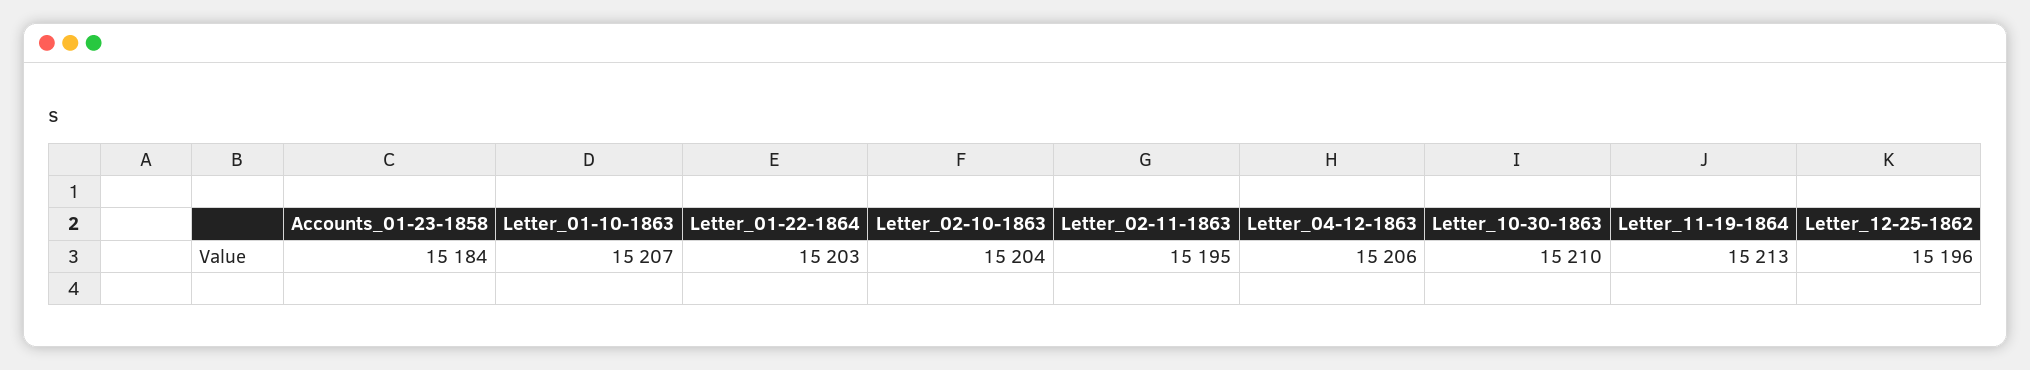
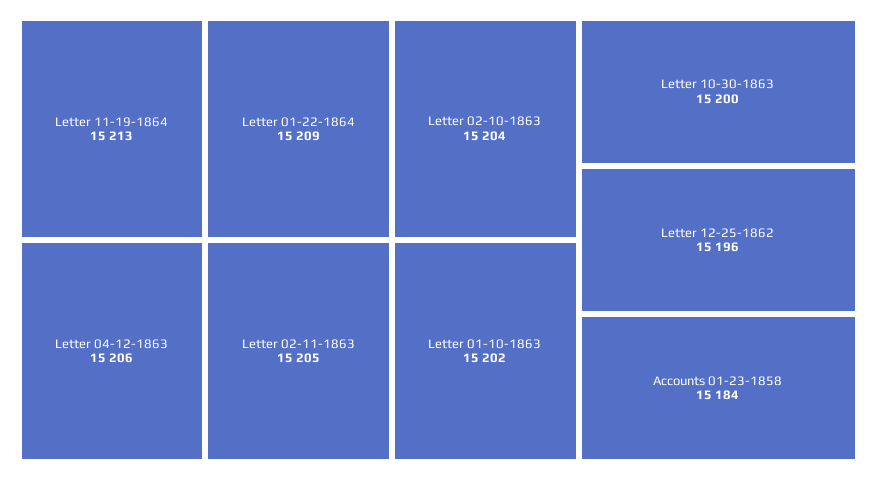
  {
    "Accounts_01-23-1858": 15184,
-   "Letter_01-10-1863": 15207,
+   "Letter_01-10-1863": 15202,
-   "Letter_01-22-1864": 15203,
+   "Letter_01-22-1864": 15209,
    "Letter_02-10-1863": 15204,
-   "Letter_02-11-1863": 15195,
+   "Letter_02-11-1863": 15205,
    "Letter_04-12-1863": 15206,
-   "Letter_10-30-1863": 15210,
+   "Letter_10-30-1863": 15200,
    "Letter_11-19-1864": 15213,
    "Letter_12-25-1862": 15196
  }

